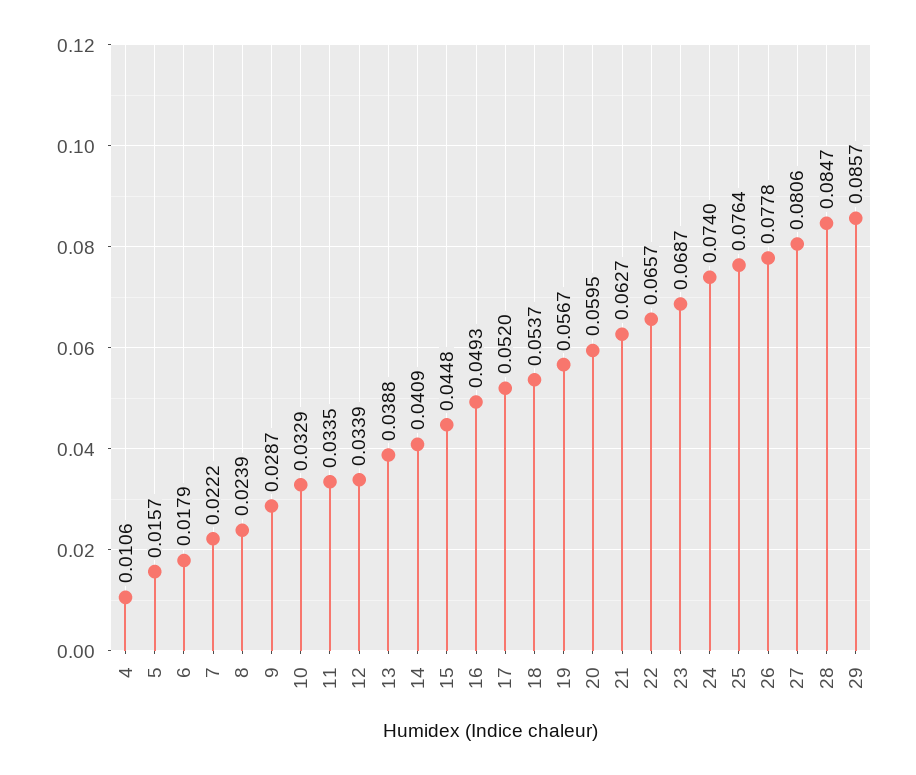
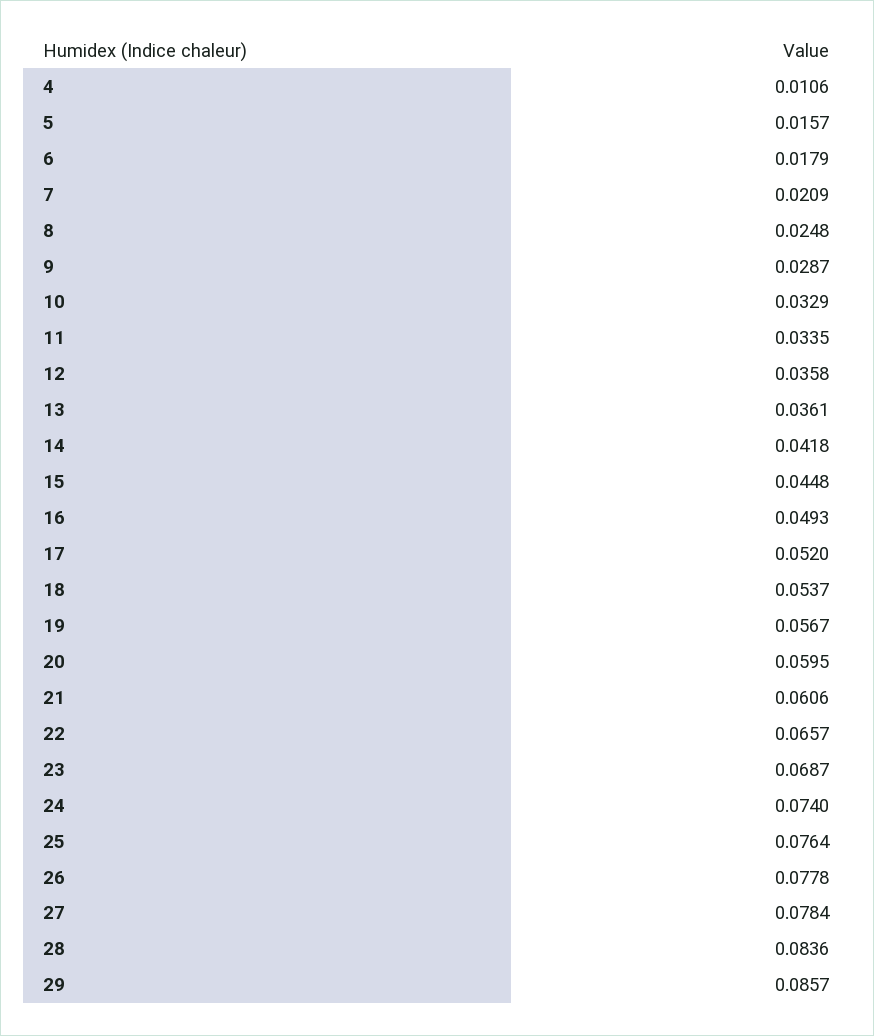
  {
    "4": 0.0106,
    "5": 0.0157,
    "6": 0.0179,
-   "7": 0.0222,
+   "7": 0.0209,
-   "8": 0.0239,
+   "8": 0.0248,
    "9": 0.0287,
    "10": 0.0329,
    "11": 0.0335,
-   "12": 0.0339,
+   "12": 0.0358,
-   "13": 0.0388,
+   "13": 0.0361,
-   "14": 0.0409,
+   "14": 0.0418,
    "15": 0.0448,
    "16": 0.0493,
    "17": 0.052,
    "18": 0.0537,
    "19": 0.0567,
    "20": 0.0595,
-   "21": 0.0627,
+   "21": 0.0606,
    "22": 0.0657,
    "23": 0.0687,
    "24": 0.074,
    "25": 0.0764,
    "26": 0.0778,
-   "27": 0.0806,
+   "27": 0.0784,
-   "28": 0.0847,
+   "28": 0.0836,
    "29": 0.0857
  }

